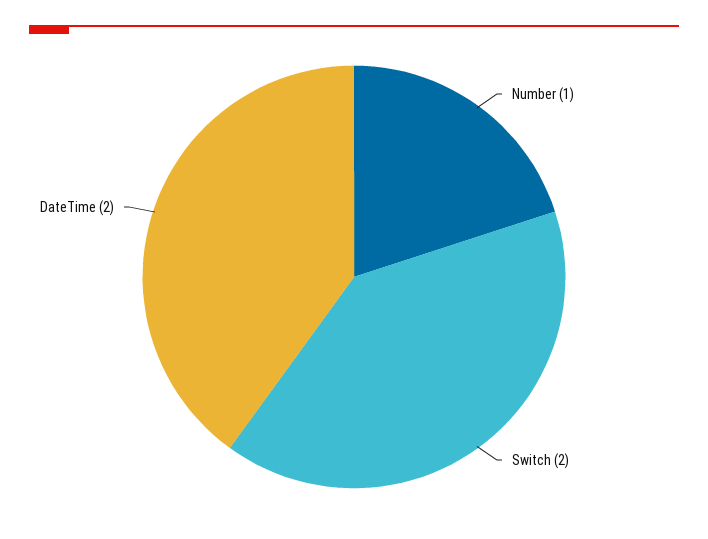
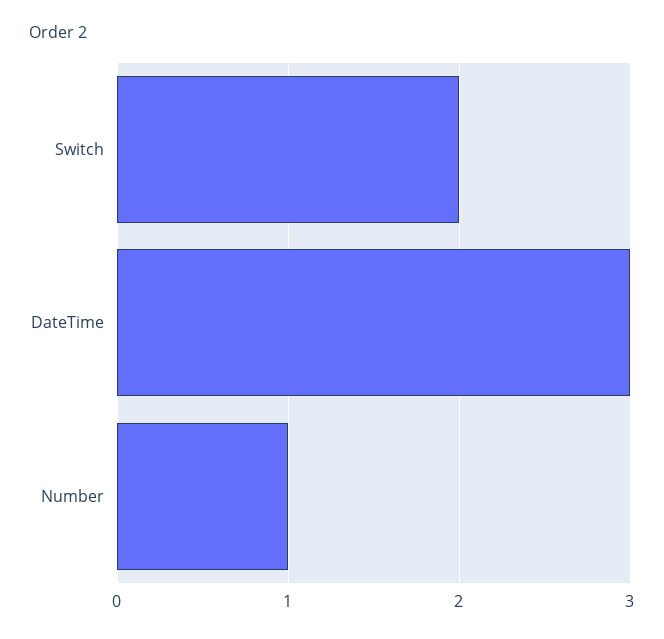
  {
    "Number": 1,
    "Switch": 2,
-   "DateTime": 2
+   "DateTime": 3
  }

